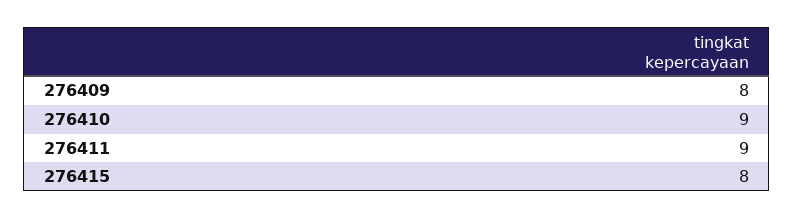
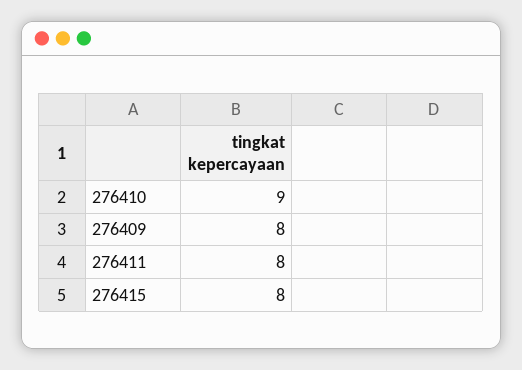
  {
    "276409": 8,
    "276410": 9,
-   "276411": 9,
+   "276411": 8,
    "276415": 8
  }

